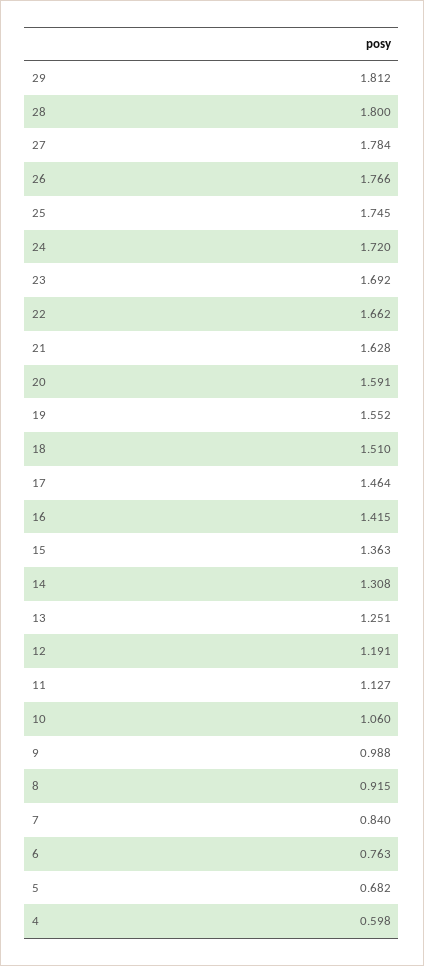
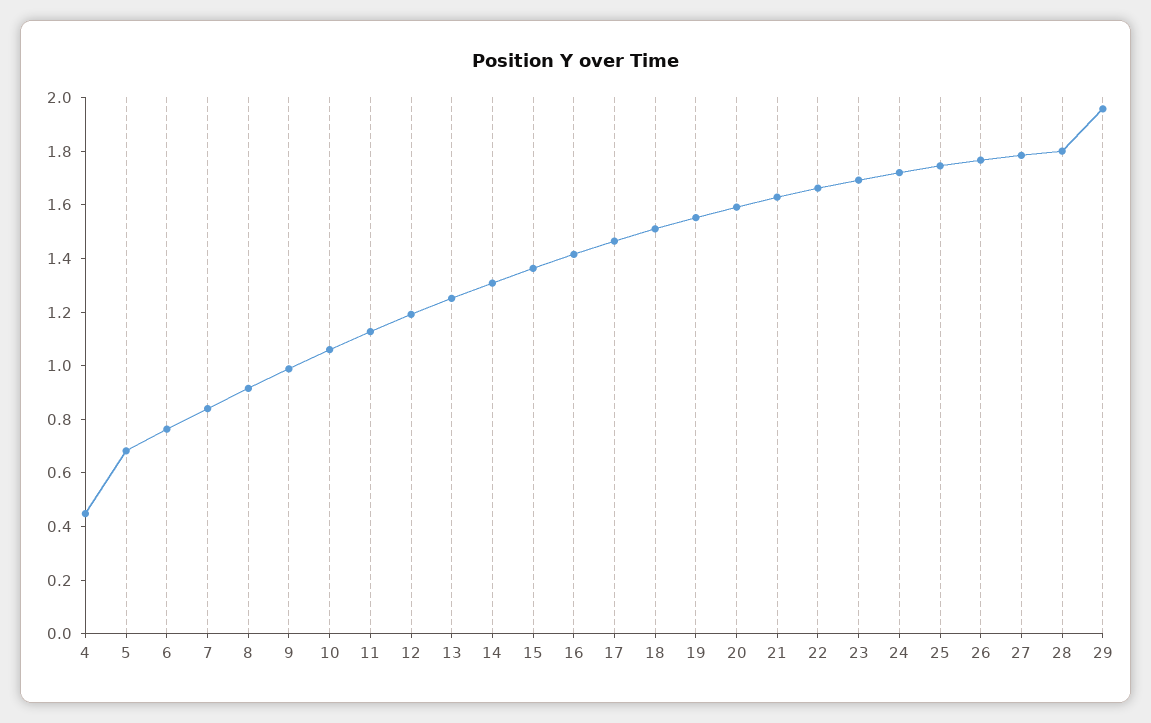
  {
-   "29": 1.812,
+   "29": 1.95,
    "28": 1.8,
    "27": 1.784,
    "26": 1.766,
    "25": 1.745,
    "24": 1.72,
    "23": 1.692,
    "22": 1.662,
    "21": 1.628,
    "20": 1.591,
    "19": 1.552,
    "18": 1.51,
    "17": 1.464,
    "16": 1.415,
    "15": 1.363,
    "14": 1.308,
    "13": 1.251,
    "12": 1.191,
    "11": 1.127,
    "10": 1.06,
    "9": 0.988,
    "8": 0.915,
    "7": 0.84,
    "6": 0.763,
    "5": 0.682,
-   "4": 0.598
+   "4": 0.45
  }

